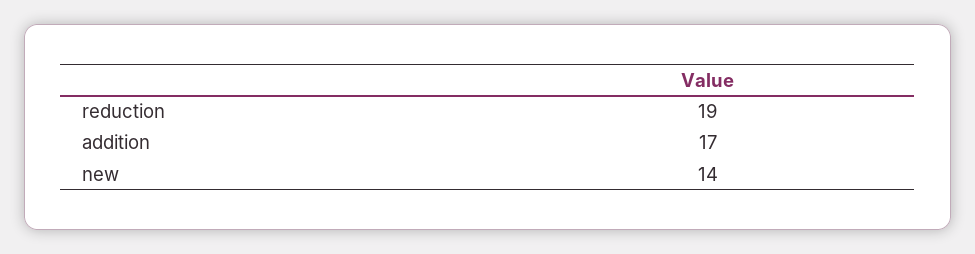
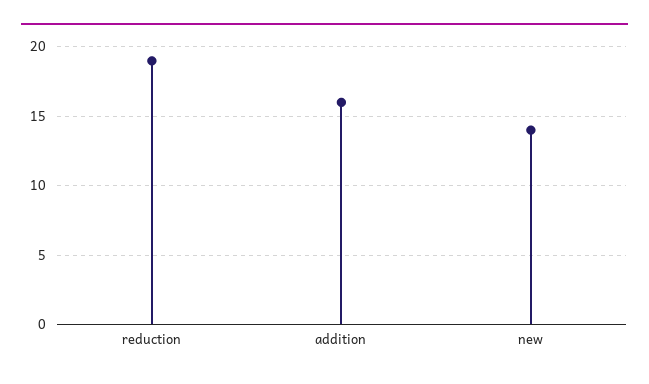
  {
    "reduction": 19,
-   "addition": 17,
+   "addition": 16,
    "new": 14
  }

